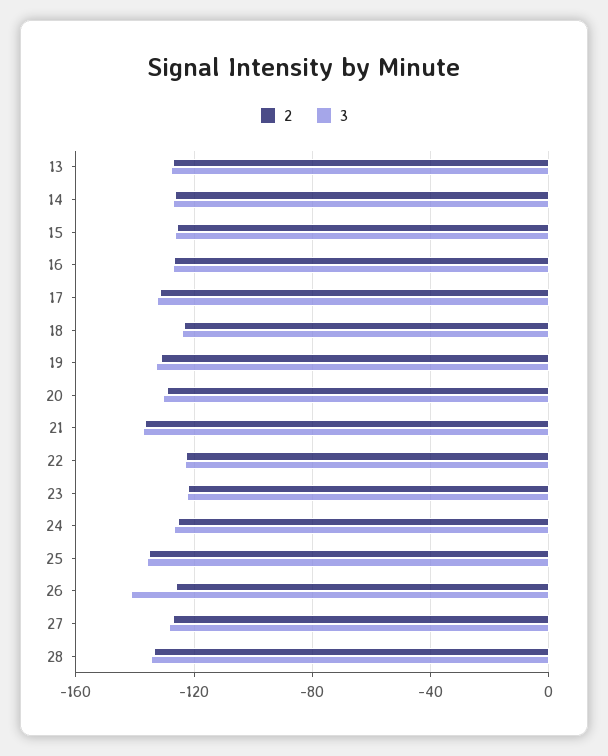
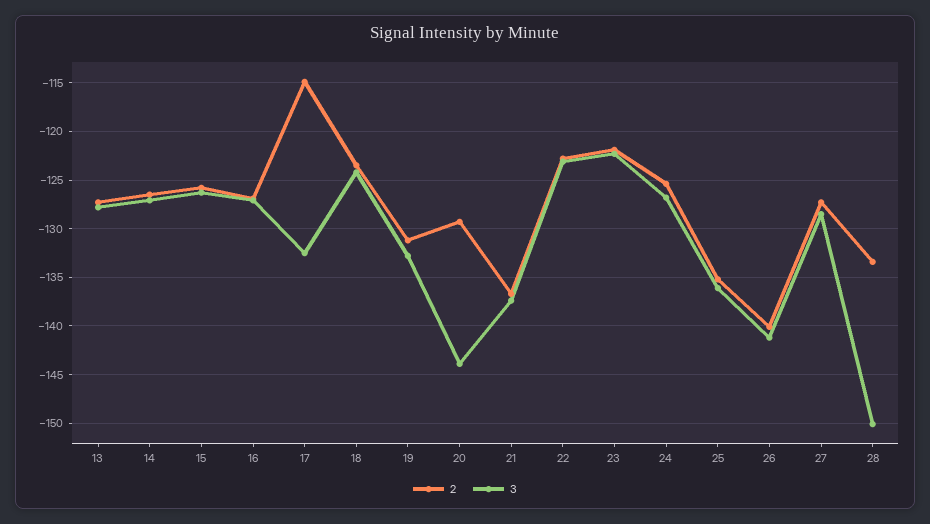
  {
    "2": {
      "13": -127,
      "14": -127,
      "15": -126,
      "16": -127,
-     "17": -130,
+     "17": -115,
      "18": -124,
      "19": -131,
      "20": -129,
      "21": -137,
      "22": -123,
      "23": -122,
      "24": -125,
      "25": -135,
-     "26": -125,
+     "26": -140,
      "27": -127,
      "28": -133
    },
    "3": {
      "13": -128,
      "14": -127,
      "15": -126,
      "16": -127,
      "17": -133,
      "18": -124,
      "19": -133,
-     "20": -130,
+     "20": -144,
      "21": -137,
      "22": -123,
      "23": -122,
      "24": -127,
      "25": -136,
      "26": -141,
      "27": -129,
-     "28": -135
+     "28": -150
    }
  }

